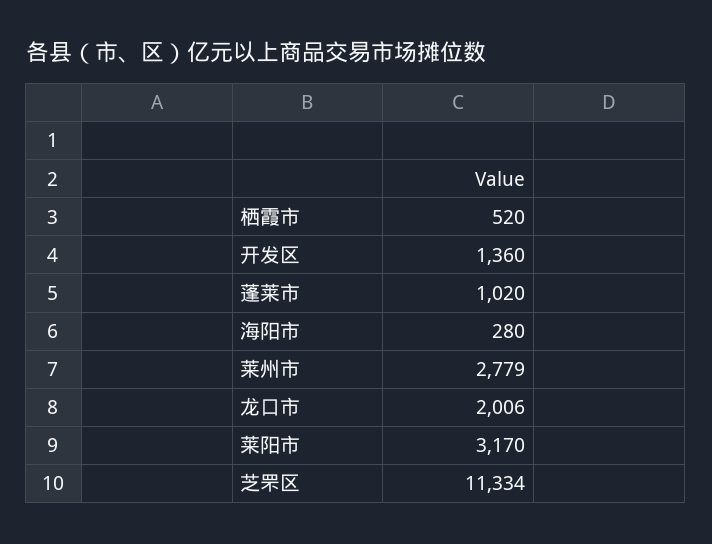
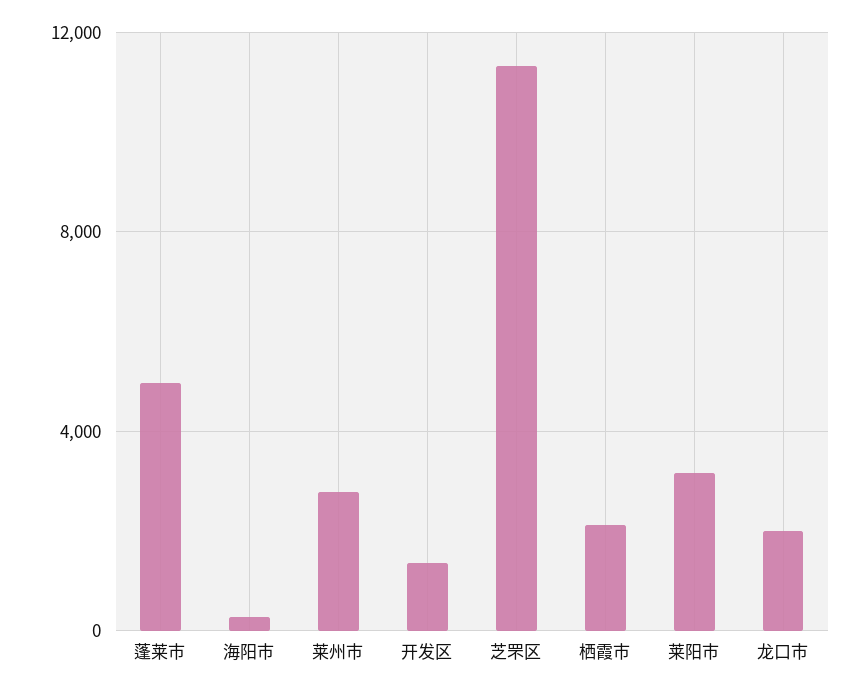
  {
-   "栖霞市": 520,
+   "栖霞市": 2000,
    "开发区": 1360,
-   "蓬莱市": 1020,
+   "蓬莱市": 5000,
    "海阳市": 280,
    "莱州市": 2779,
    "龙口市": 2006,
    "莱阳市": 3170,
    "芝罘区": 11334
  }

